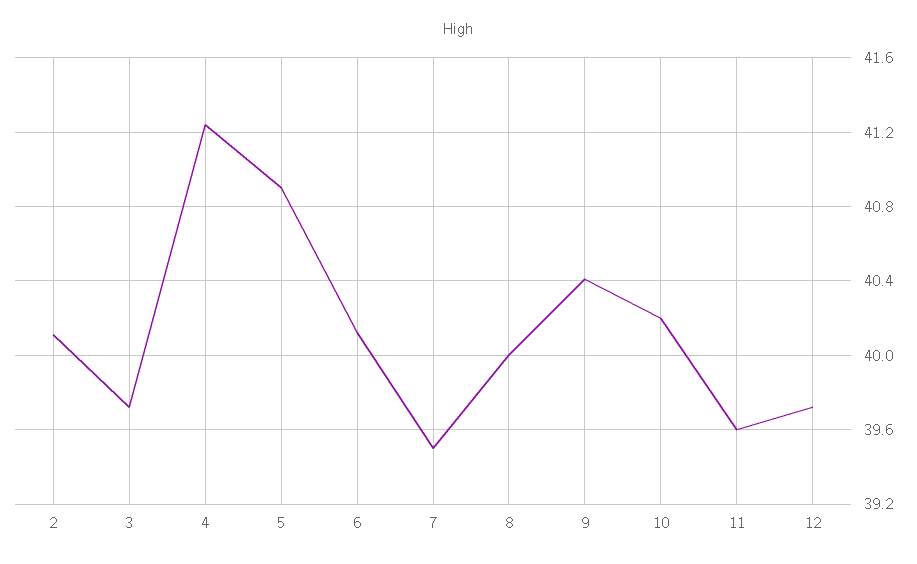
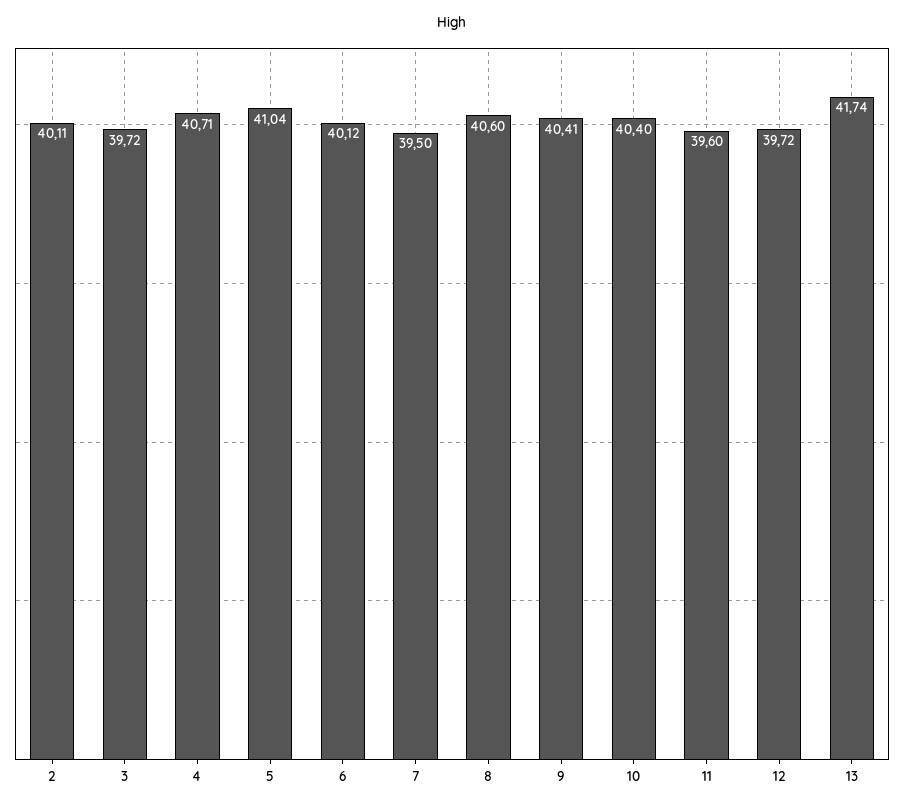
  {
    "2": 40.11,
    "3": 39.72,
-   "4": 41.25,
+   "4": 40.71,
-   "5": 40.9,
+   "5": 41.04,
    "6": 40.12,
    "7": 39.5,
-   "8": 40,
+   "8": 40.6,
    "9": 40.41,
-   "10": 40.2,
+   "10": 40.4,
    "11": 39.6,
-   "12": 39.72
+   "12": 39.72,
+   "13": 41.74
  }

